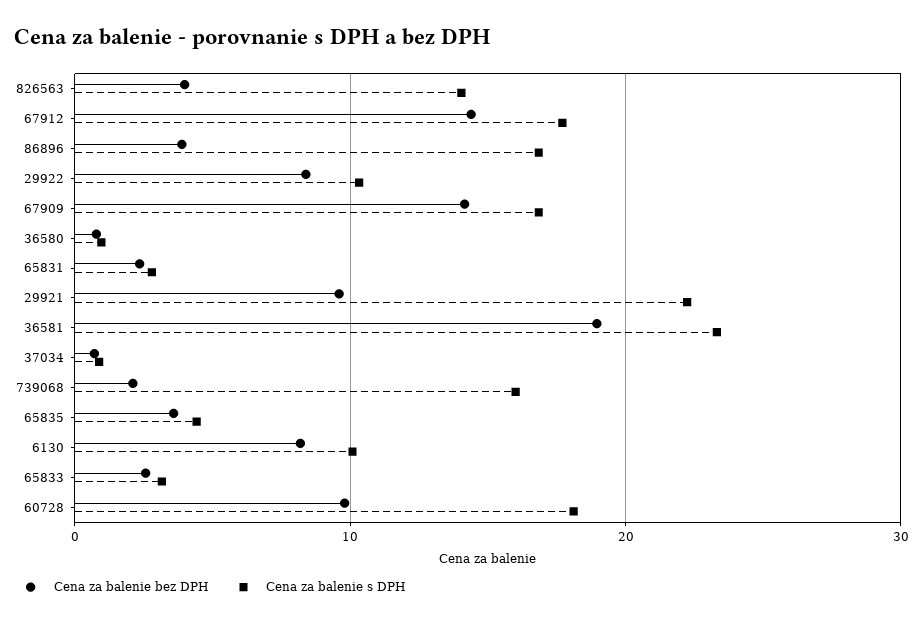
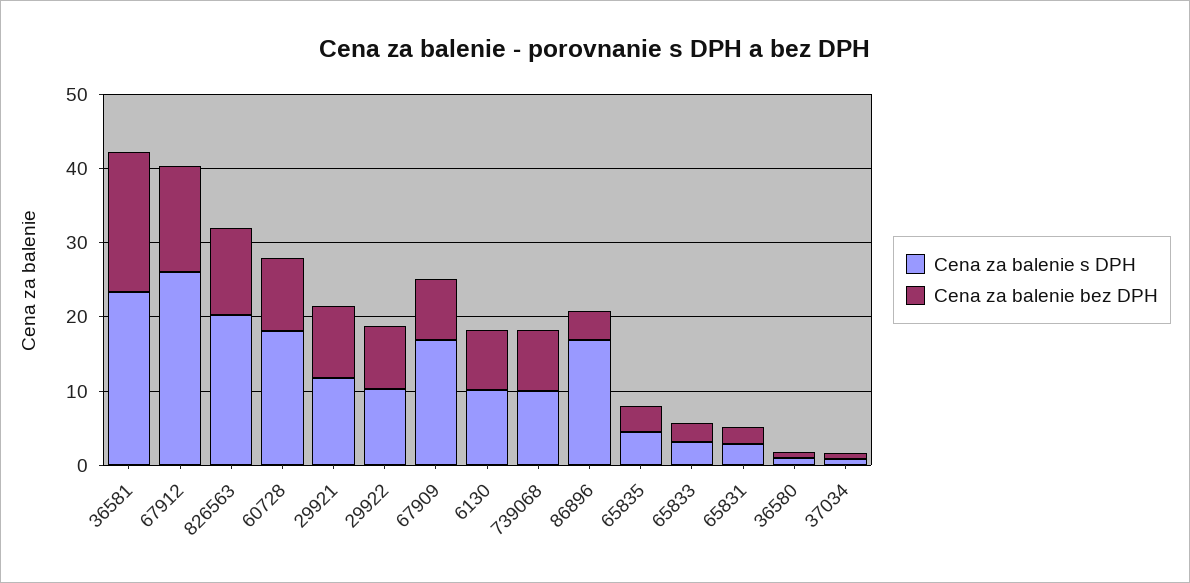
  {
    "Cena za balenie bez DPH": {
-     "826563": 4,
+     "826563": 12,
      "67912": 14,
      "86896": 4,
      "29922": 8,
-     "67909": 14,
+     "67909": 8,
      "36580": 1,
      "65831": 2,
      "29921": 10,
      "36581": 19,
      "37034": 1,
-     "739068": 2,
+     "739068": 8,
      "65835": 4,
      "6130": 8,
      "65833": 3,
      "60728": 10
    },
    "Cena za balenie s DPH": {
-     "826563": 14,
+     "826563": 20,
-     "67912": 18,
+     "67912": 26,
      "86896": 17,
      "29922": 10,
      "67909": 17,
      "36580": 1,
      "65831": 3,
-     "29921": 22,
+     "29921": 12,
      "36581": 23,
      "37034": 1,
-     "739068": 16,
+     "739068": 10,
      "65835": 4,
      "6130": 10,
      "65833": 3,
      "60728": 18
    }
  }

